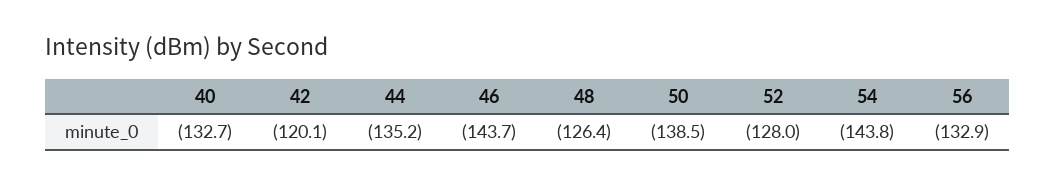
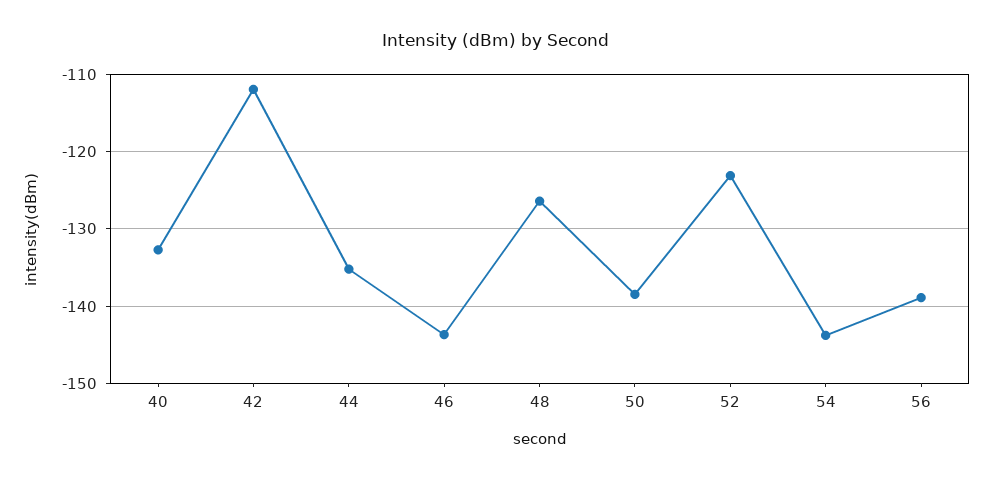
  {
    "40": -132.7,
-   "42": -120.1,
+   "42": -112,
    "44": -135.2,
    "46": -143.7,
    "48": -126.4,
    "50": -138.5,
-   "52": -128,
+   "52": -123,
    "54": -143.8,
-   "56": -132.9
+   "56": -139
  }

